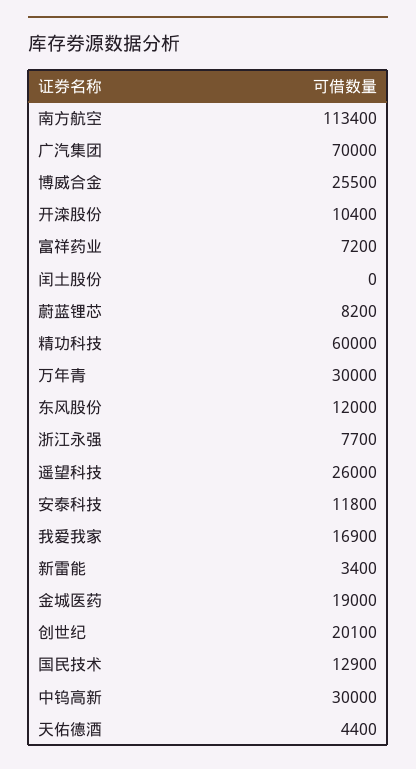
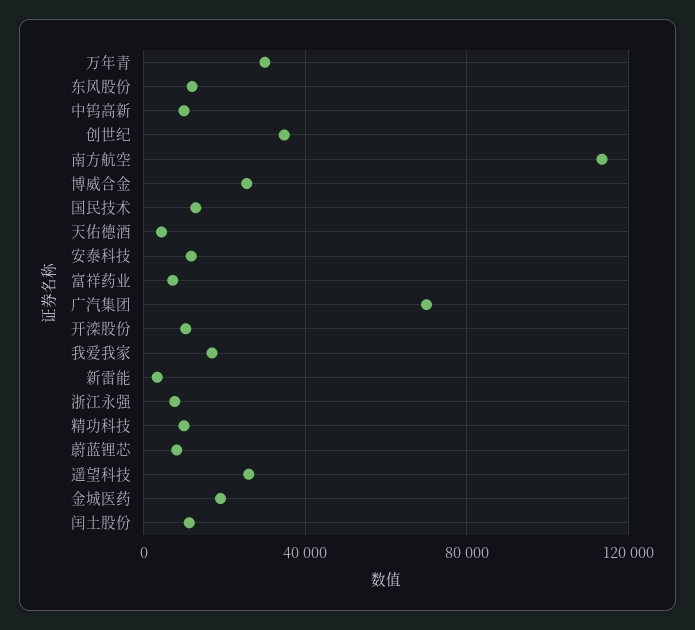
  {
    "南方航空": 113400,
    "广汽集团": 70000,
    "博威合金": 25500,
    "开滦股份": 10400,
    "富祥药业": 7200,
-   "闰土股份": 0,
+   "闰土股份": 10000,
    "蔚蓝锂芯": 8200,
-   "精功科技": 60000,
+   "精功科技": 10000,
    "万年青": 30000,
    "东风股份": 12000,
    "浙江永强": 7700,
    "遥望科技": 26000,
    "安泰科技": 11800,
    "我爱我家": 16900,
    "新雷能": 3400,
    "金城医药": 19000,
-   "创世纪": 20100,
+   "创世纪": 35000,
    "国民技术": 12900,
-   "中钨高新": 30000,
+   "中钨高新": 10000,
    "天佑德酒": 4400
  }

